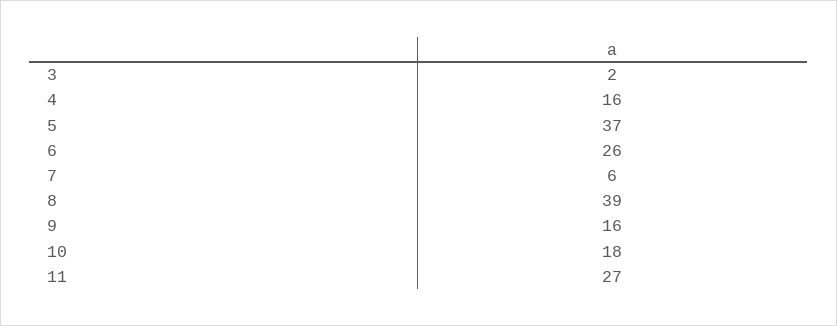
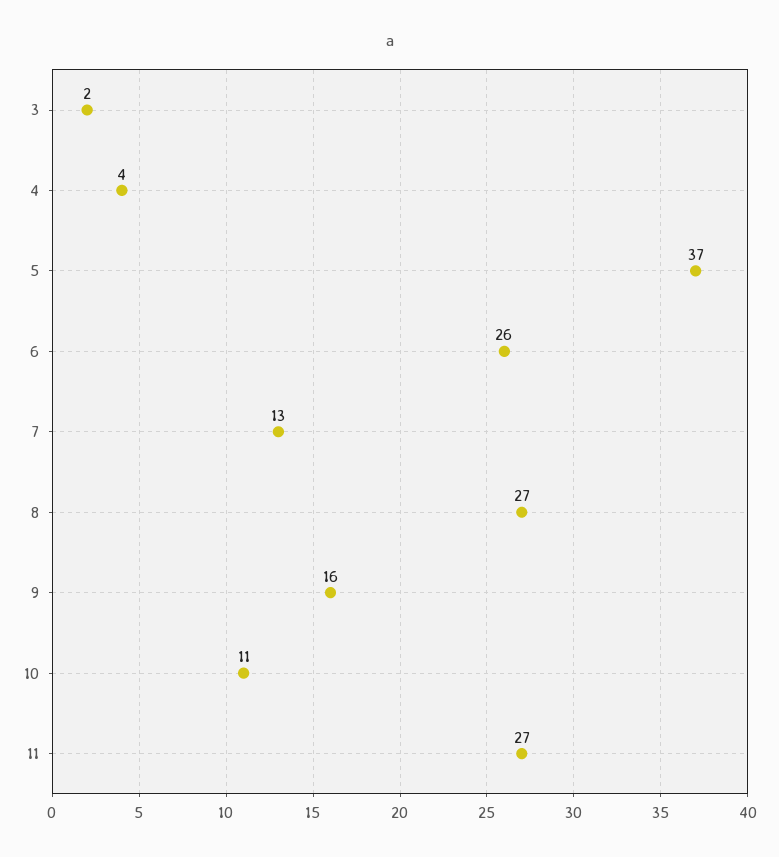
  {
    "3": 2,
-   "4": 16,
+   "4": 4,
    "5": 37,
    "6": 26,
-   "7": 6,
+   "7": 13,
-   "8": 39,
+   "8": 27,
    "9": 16,
-   "10": 18,
+   "10": 11,
    "11": 27
  }

